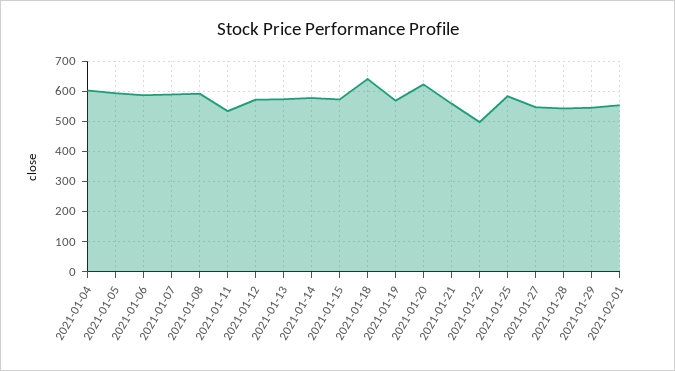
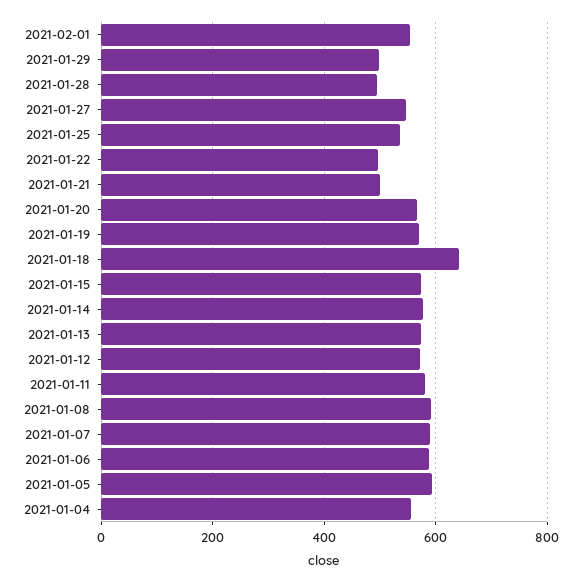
  {
-   "2021-01-04": 600,
+   "2021-01-04": 560,
    "2021-01-05": 600,
    "2021-01-06": 580,
    "2021-01-07": 580,
    "2021-01-08": 600,
-   "2021-01-11": 540,
+   "2021-01-11": 580,
    "2021-01-12": 580,
    "2021-01-13": 580,
    "2021-01-14": 580,
    "2021-01-15": 580,
    "2021-01-18": 640,
    "2021-01-19": 560,
-   "2021-01-20": 620,
+   "2021-01-20": 560,
-   "2021-01-21": 560,
+   "2021-01-21": 500,
    "2021-01-22": 500,
-   "2021-01-25": 580,
+   "2021-01-25": 540,
    "2021-01-27": 540,
-   "2021-01-28": 540,
+   "2021-01-28": 500,
-   "2021-01-29": 540,
+   "2021-01-29": 500,
    "2021-02-01": 560
  }

